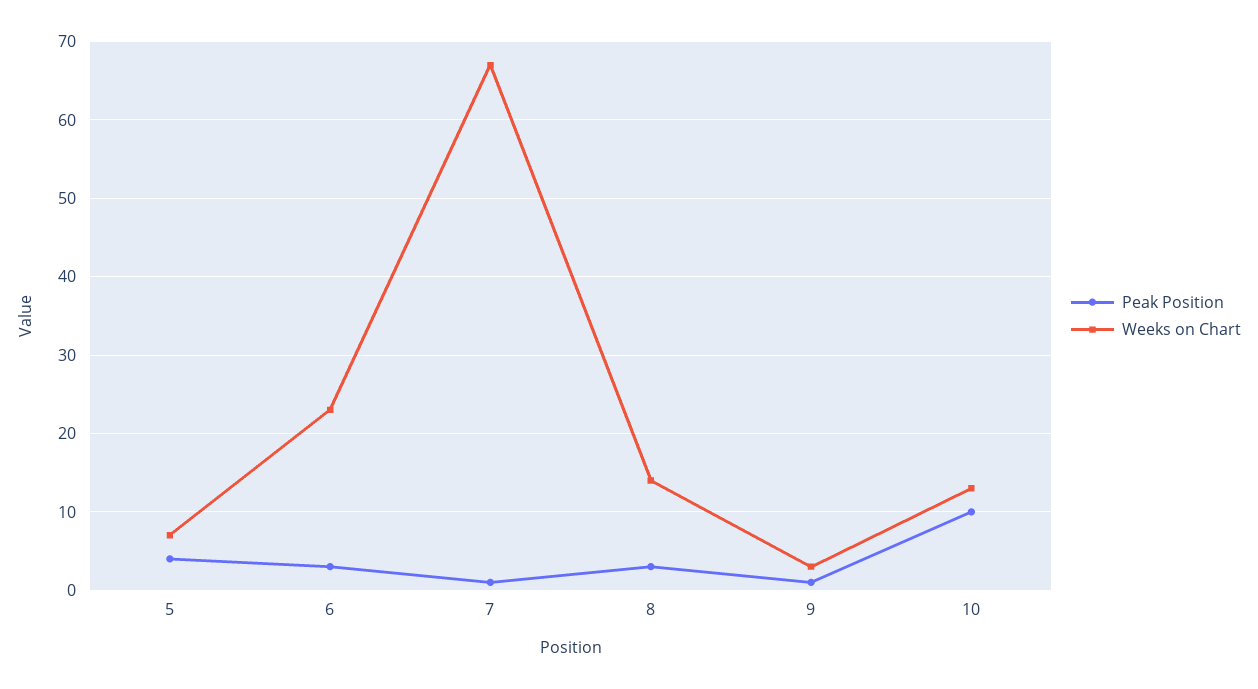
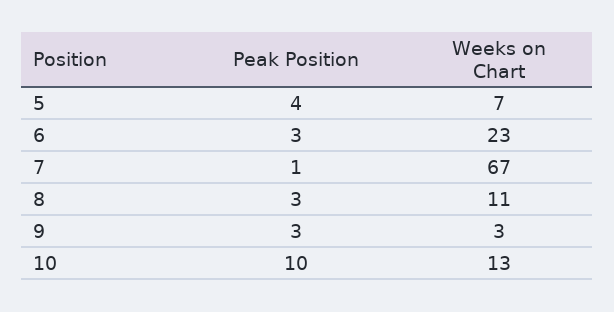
  {
    "Peak Position": {
      "5": 4,
      "6": 3,
      "7": 1,
      "8": 3,
-     "9": 1,
+     "9": 3,
      "10": 10
    },
    "Weeks on Chart": {
      "5": 7,
      "6": 23,
      "7": 67,
-     "8": 14,
+     "8": 11,
      "9": 3,
      "10": 13
    }
  }

